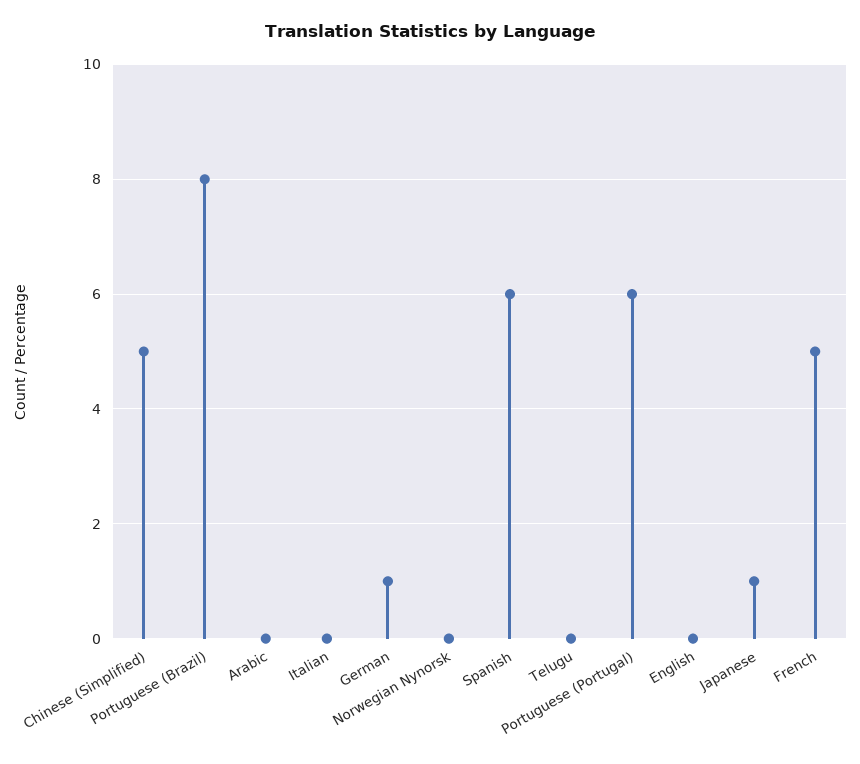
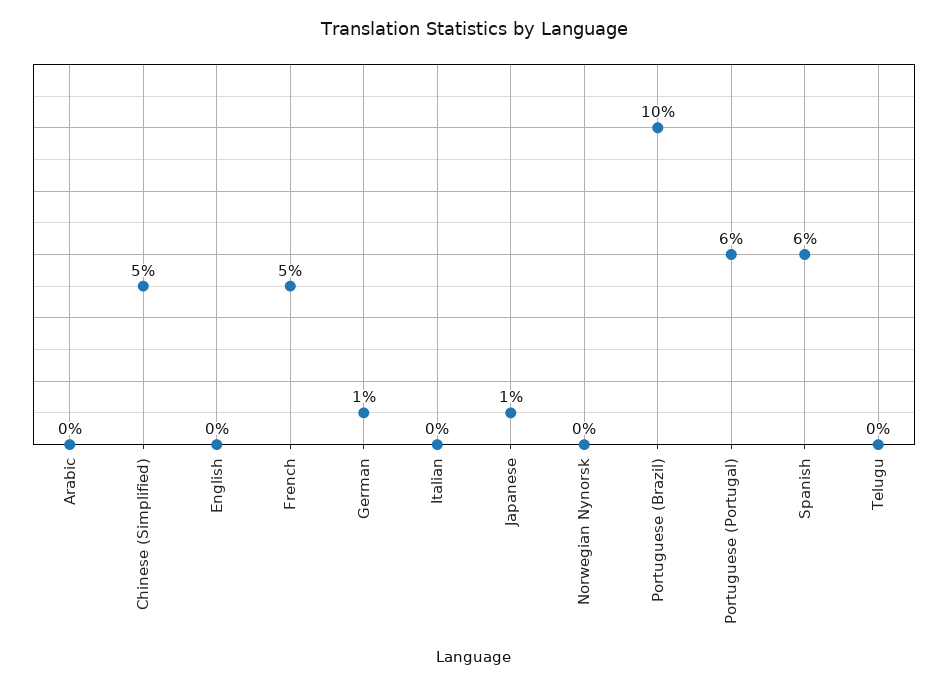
  {
    "Chinese (Simplified)": 5,
-   "Portuguese (Brazil)": 8,
+   "Portuguese (Brazil)": 10,
    "Arabic": 0,
    "Italian": 0,
    "German": 1,
    "Norwegian Nynorsk": 0,
    "Spanish": 6,
    "Telugu": 0,
    "Portuguese (Portugal)": 6,
    "English": 0,
    "Japanese": 1,
    "French": 5
  }

